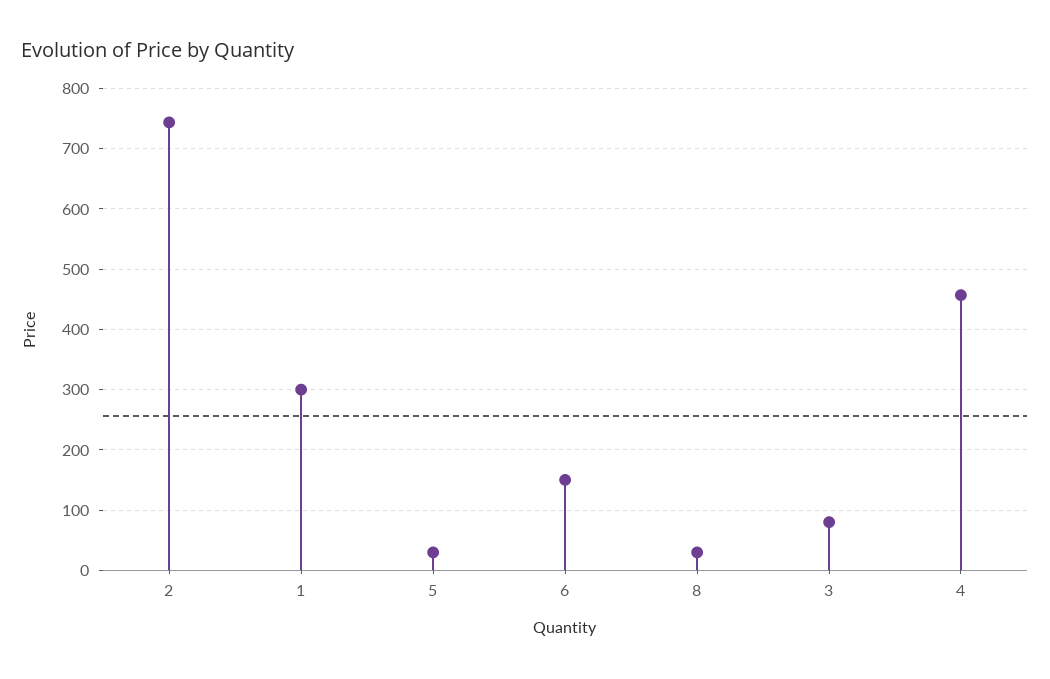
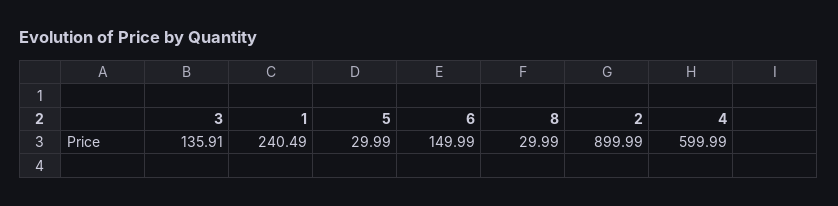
  {
-   "2": 740,
+   "2": 899.99,
-   "1": 300,
+   "1": 240.49,
    "5": 29.99,
    "6": 149.99,
    "8": 29.99,
-   "3": 80,
+   "3": 135.91,
-   "4": 460
+   "4": 599.99
  }

